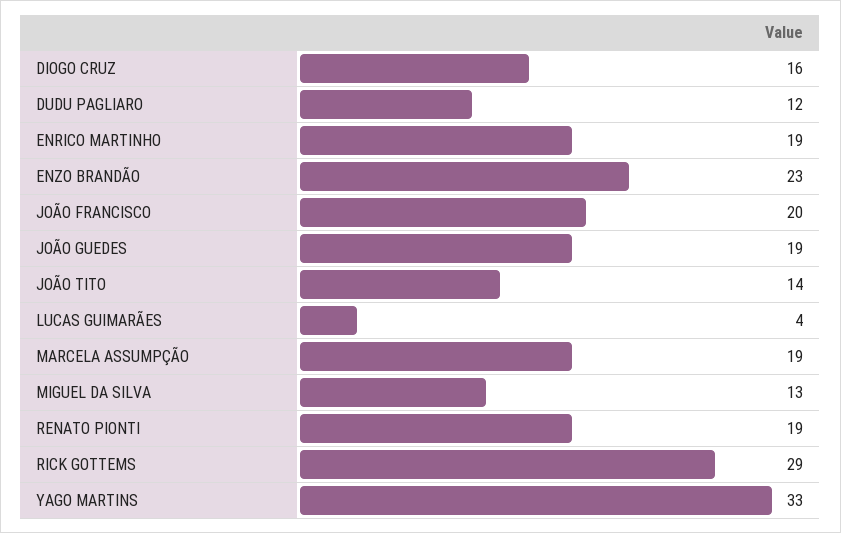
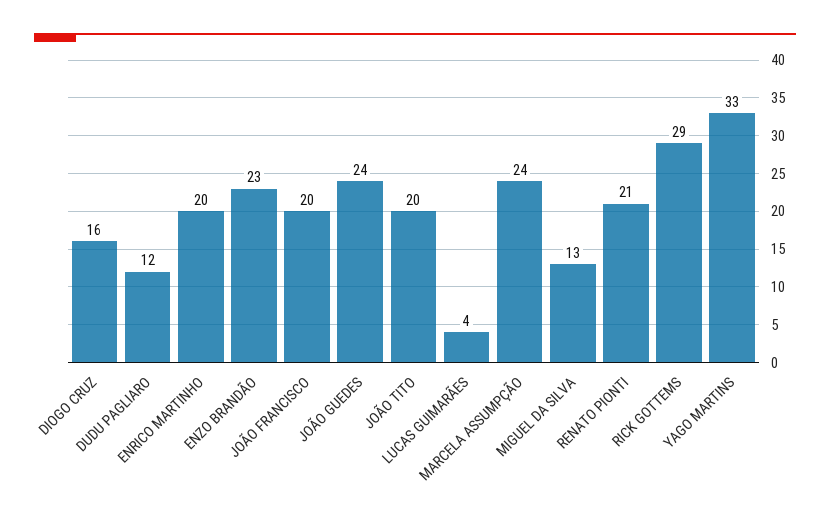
  {
    "DIOGO CRUZ": 16,
    "DUDU PAGLIARO": 12,
-   "ENRICO MARTINHO": 19,
+   "ENRICO MARTINHO": 20,
    "ENZO BRANDÃO": 23,
    "JOÃO FRANCISCO": 20,
-   "JOÃO GUEDES": 19,
+   "JOÃO GUEDES": 24,
-   "JOÃO TITO": 14,
+   "JOÃO TITO": 20,
    "LUCAS GUIMARÃES": 4,
-   "MARCELA ASSUMPÇÃO": 19,
+   "MARCELA ASSUMPÇÃO": 24,
    "MIGUEL DA SILVA": 13,
-   "RENATO PIONTI": 19,
+   "RENATO PIONTI": 21,
    "RICK GOTTEMS": 29,
    "YAGO MARTINS": 33
  }

